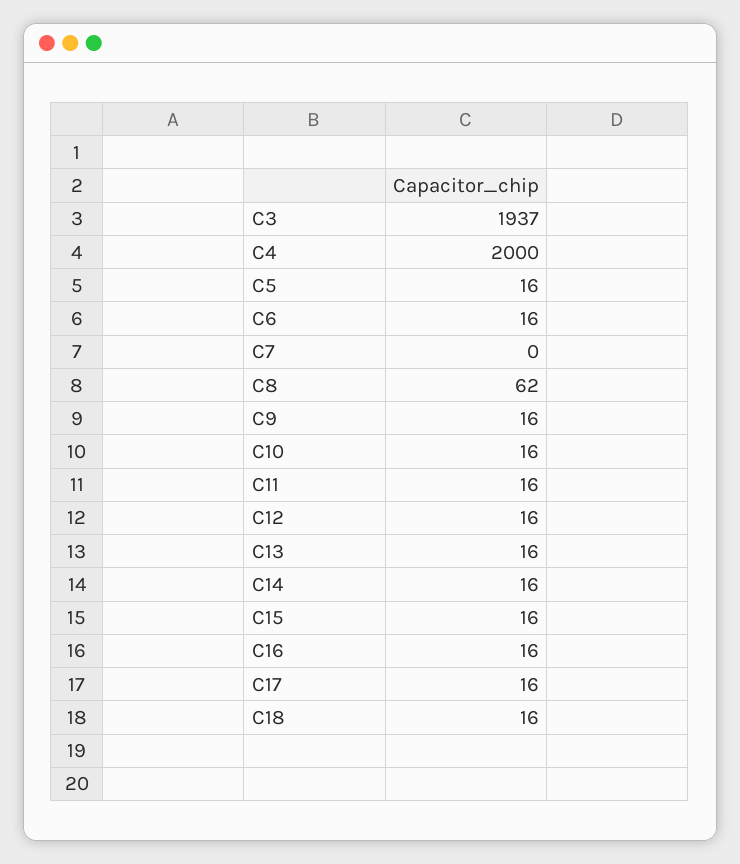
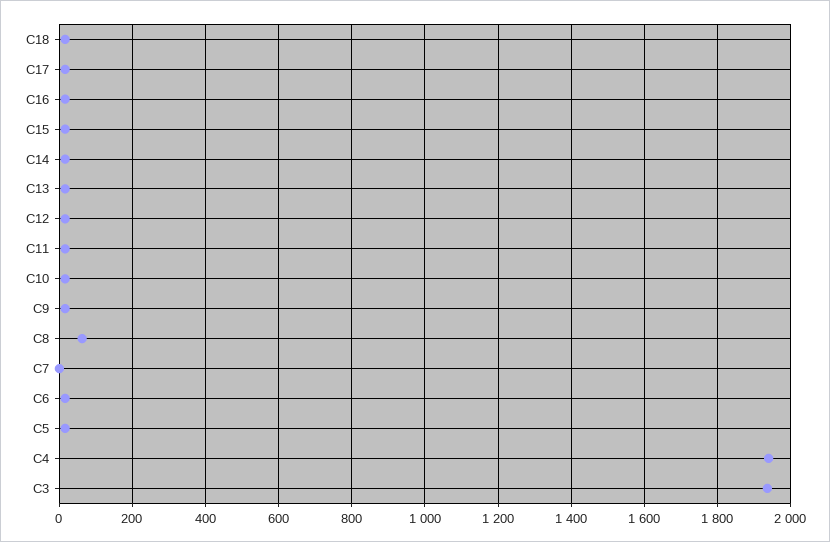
  {
    "C3": 1937,
-   "C4": 2000,
+   "C4": 1940,
    "C5": 16,
    "C6": 16,
    "C7": 0,
    "C8": 62,
    "C9": 16,
    "C10": 16,
    "C11": 16,
    "C12": 16,
    "C13": 16,
    "C14": 16,
    "C15": 16,
    "C16": 16,
    "C17": 16,
    "C18": 16
  }

